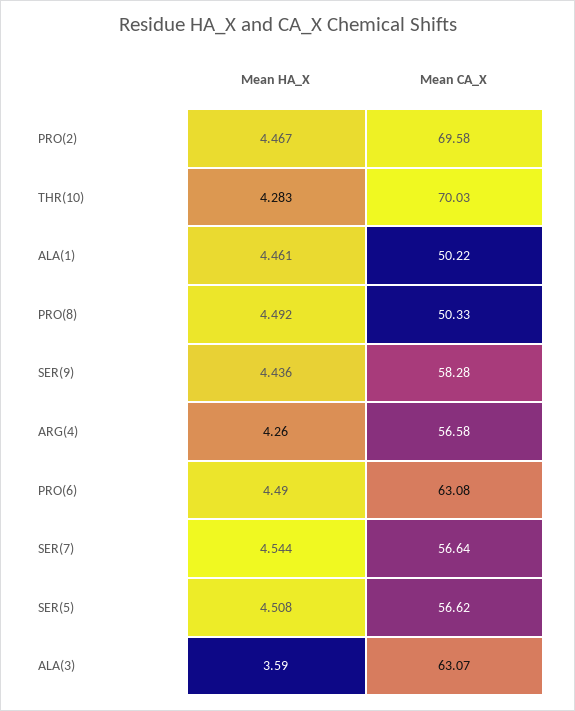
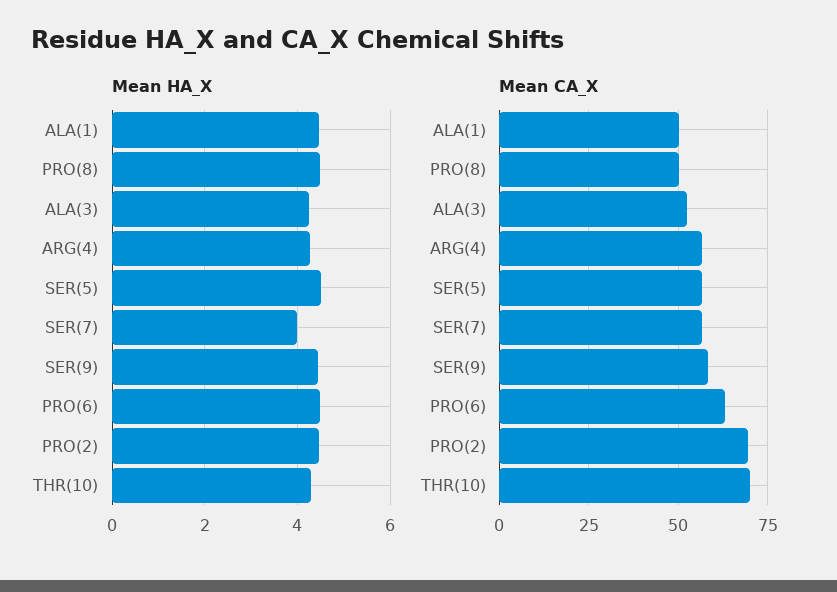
  {
    "Mean HA_X": {
      "PRO(2)": 4.467,
      "THR(10)": 4.283,
      "ALA(1)": 4.461,
      "PRO(8)": 4.492,
      "SER(9)": 4.436,
      "ARG(4)": 4.26,
      "PRO(6)": 4.49,
-     "SER(7)": 4.544,
+     "SER(7)": 4,
      "SER(5)": 4.508,
-     "ALA(3)": 3.59
+     "ALA(3)": 4.2
    },
    "Mean CA_X": {
      "PRO(2)": 69.58,
      "THR(10)": 70.03,
      "ALA(1)": 50.22,
      "PRO(8)": 50.33,
      "SER(9)": 58.28,
      "ARG(4)": 56.58,
      "PRO(6)": 63.08,
      "SER(7)": 56.64,
      "SER(5)": 56.62,
-     "ALA(3)": 63.07
+     "ALA(3)": 52.5
    }
  }

